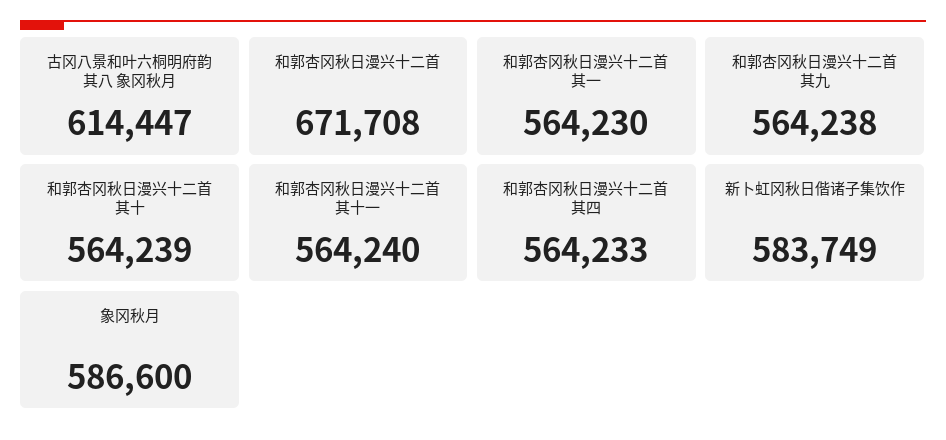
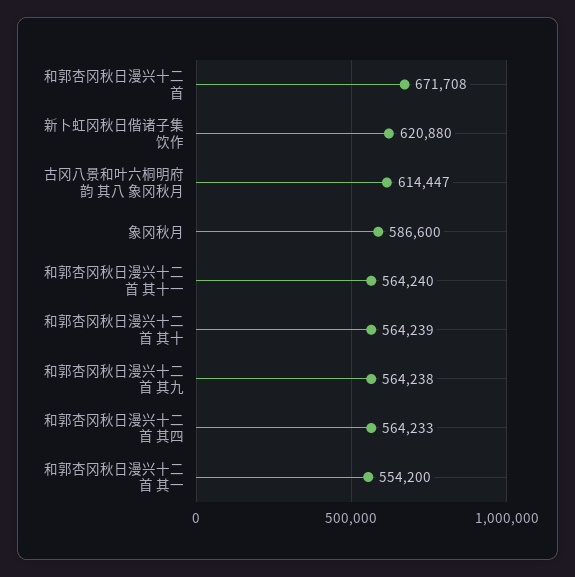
  {
    "古冈八景和叶六桐明府韵 其八 象冈秋月": 614447,
    "和郭杏冈秋日漫兴十二首": 671708,
-   "和郭杏冈秋日漫兴十二首 其一": 564230,
+   "和郭杏冈秋日漫兴十二首 其一": 554200,
    "和郭杏冈秋日漫兴十二首 其九": 564238,
    "和郭杏冈秋日漫兴十二首 其十": 564239,
    "和郭杏冈秋日漫兴十二首 其十一": 564240,
    "和郭杏冈秋日漫兴十二首 其四": 564233,
-   "新卜虹冈秋日偕诸子集饮作": 583749,
+   "新卜虹冈秋日偕诸子集饮作": 620880,
    "象冈秋月": 586600
  }

